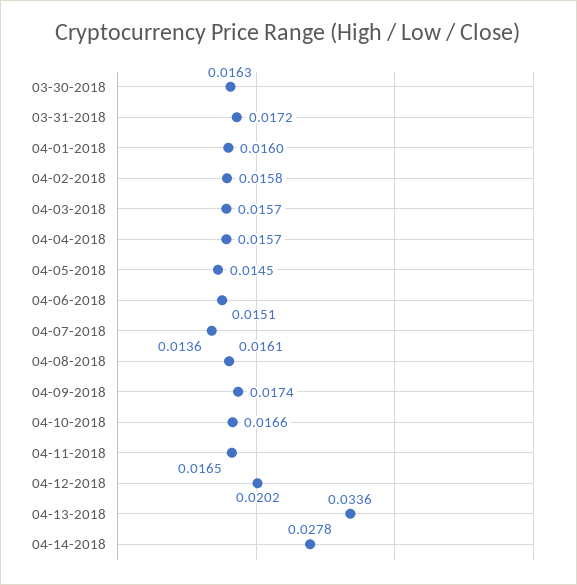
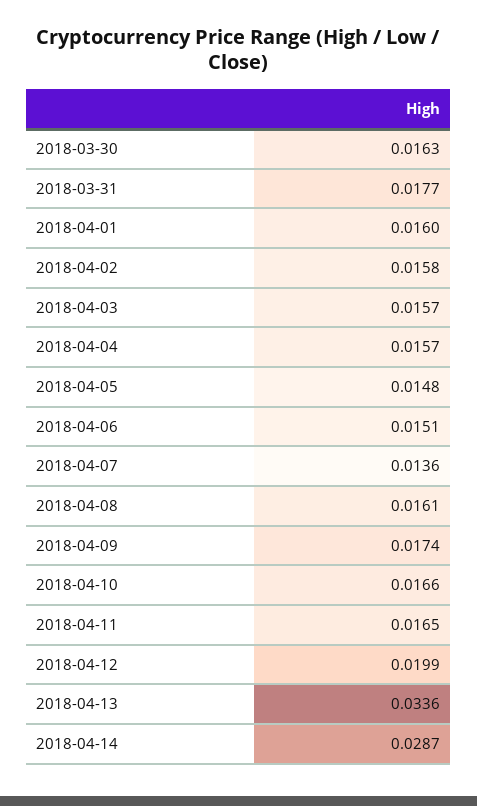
  {
    "03-30-2018": 0.0163,
-   "03-31-2018": 0.0172,
+   "03-31-2018": 0.0177,
    "04-01-2018": 0.016,
    "04-02-2018": 0.0158,
    "04-03-2018": 0.0157,
    "04-04-2018": 0.0157,
-   "04-05-2018": 0.0145,
+   "04-05-2018": 0.0148,
    "04-06-2018": 0.0151,
    "04-07-2018": 0.0136,
    "04-08-2018": 0.0161,
    "04-09-2018": 0.0174,
    "04-10-2018": 0.0166,
    "04-11-2018": 0.0165,
-   "04-12-2018": 0.0202,
+   "04-12-2018": 0.0199,
    "04-13-2018": 0.0336,
-   "04-14-2018": 0.0278
+   "04-14-2018": 0.0287
  }

